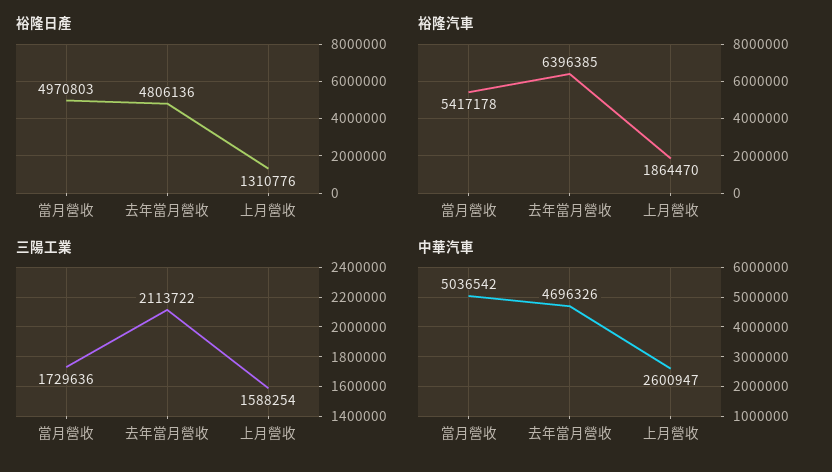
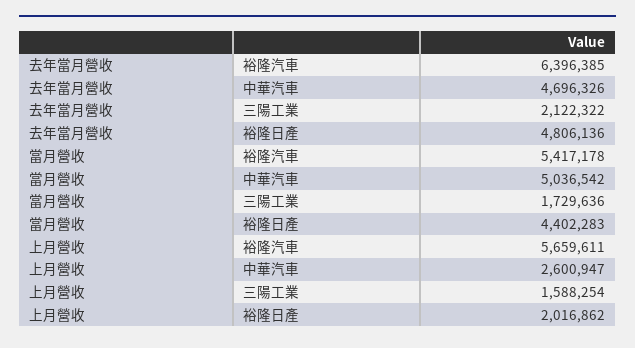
  {
    "裕隆日產": {
-     "當月營收": 4970803,
+     "當月營收": 4402283,
      "去年當月營收": 4806136,
-     "上月營收": 1310776
+     "上月營收": 2016862
    },
    "裕隆汽車": {
      "當月營收": 5417178,
      "去年當月營收": 6396385,
-     "上月營收": 1864470
+     "上月營收": 5659611
    },
    "三陽工業": {
      "當月營收": 1729636,
-     "去年當月營收": 2113722,
+     "去年當月營收": 2122322,
      "上月營收": 1588254
    },
    "中華汽車": {
      "當月營收": 5036542,
      "去年當月營收": 4696326,
      "上月營收": 2600947
    }
  }

